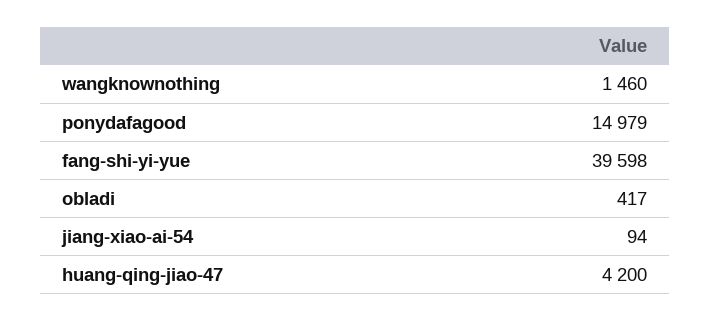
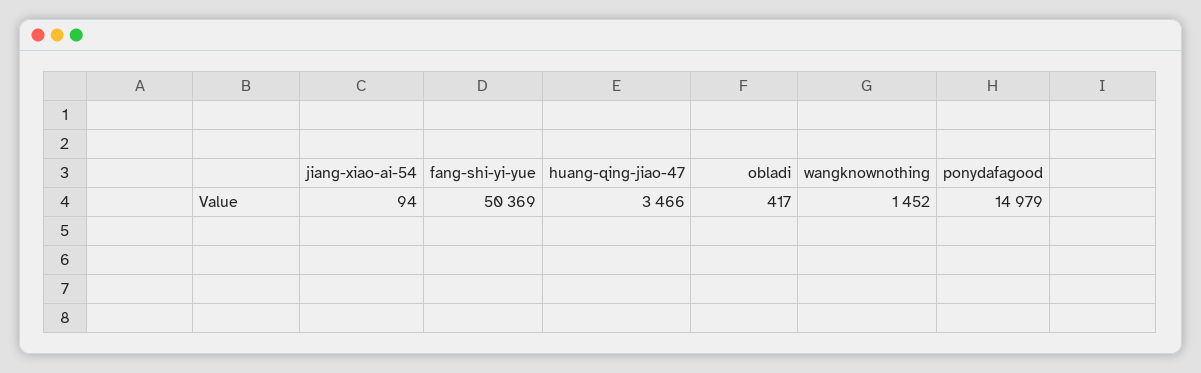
  {
-   "wangknownothing": 1460,
+   "wangknownothing": 1452,
    "ponydafagood": 14979,
-   "fang-shi-yi-yue": 39598,
+   "fang-shi-yi-yue": 50369,
    "obladi": 417,
    "jiang-xiao-ai-54": 94,
-   "huang-qing-jiao-47": 4200
+   "huang-qing-jiao-47": 3466
  }

